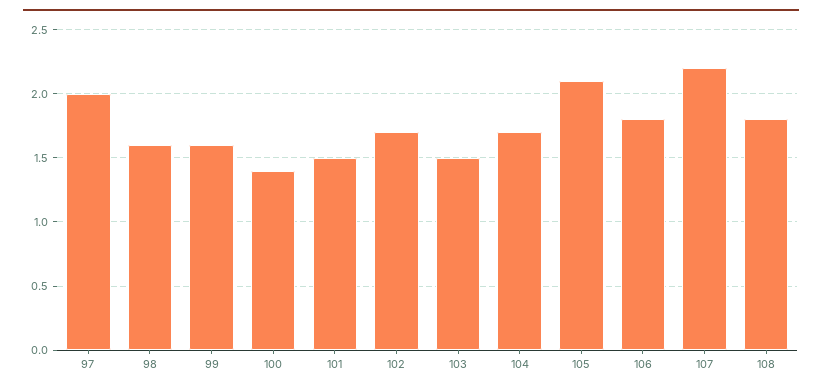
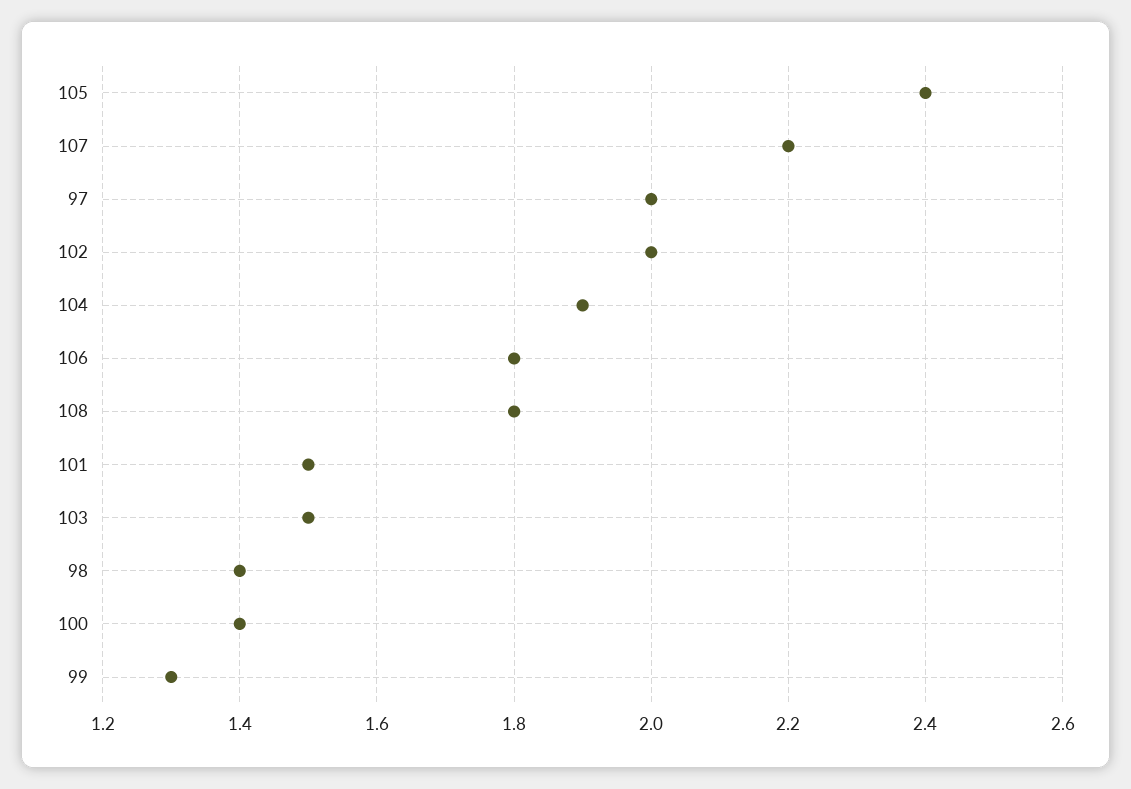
  {
    "97": 2,
-   "98": 1.6,
+   "98": 1.4,
-   "99": 1.6,
+   "99": 1.3,
    "100": 1.4,
    "101": 1.5,
-   "102": 1.7,
+   "102": 2,
    "103": 1.5,
-   "104": 1.7,
+   "104": 1.9,
-   "105": 2.1,
+   "105": 2.4,
    "106": 1.8,
    "107": 2.2,
    "108": 1.8
  }

